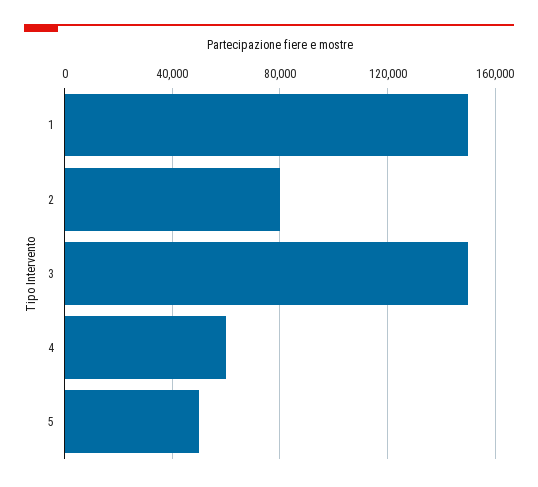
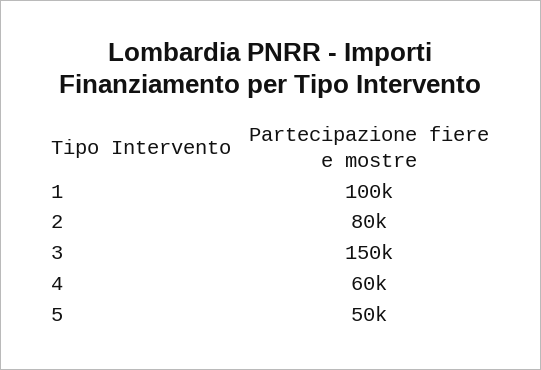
  {
-   "1": 150000,
+   "1": 100000,
    "2": 80000,
    "3": 150000,
    "4": 60000,
    "5": 50000
  }

